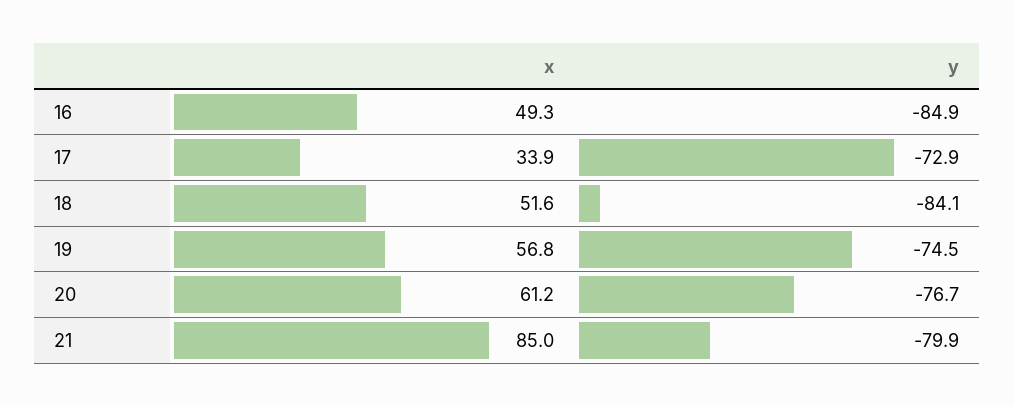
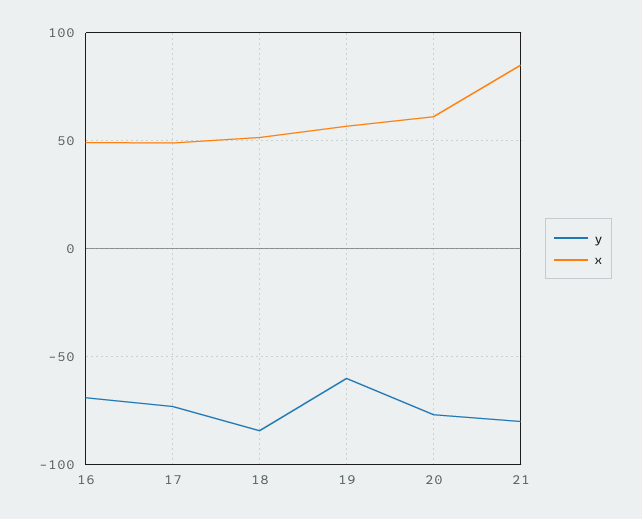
  {
    "x": {
      "16": 49.3,
-     "17": 33.9,
+     "17": 50,
      "18": 51.6,
      "19": 56.8,
      "20": 61.2,
      "21": 85
    },
    "y": {
-     "16": -84.9,
+     "16": -70,
      "17": -72.9,
      "18": -84.1,
-     "19": -74.5,
+     "19": -60,
      "20": -76.7,
      "21": -79.9
    }
  }

